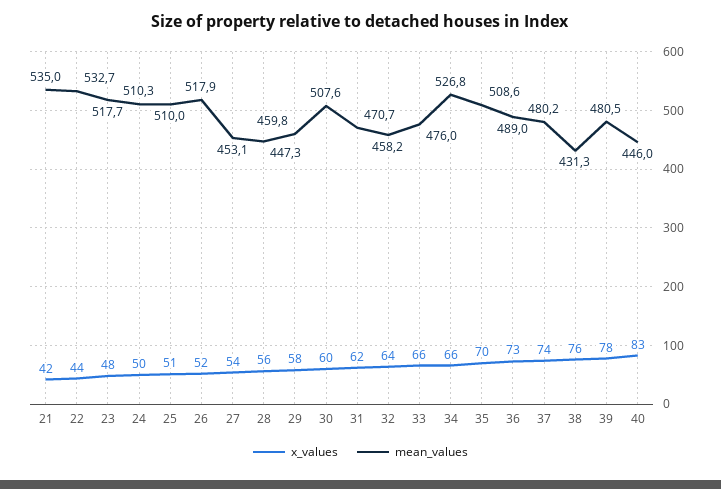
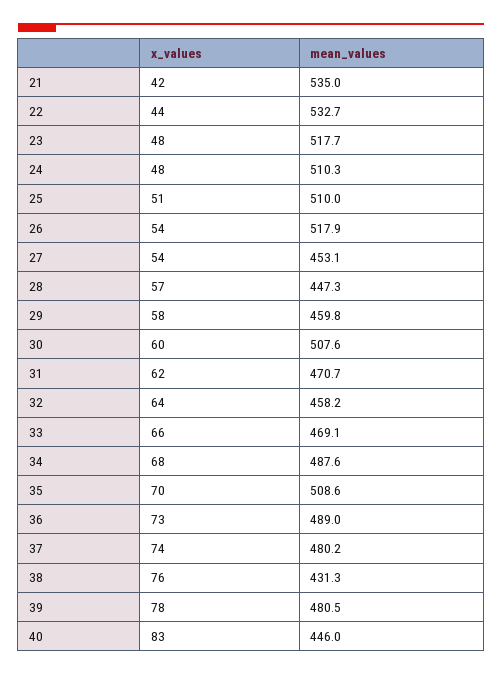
  {
    "x_values": {
      "21": 42,
      "22": 44,
      "23": 48,
-     "24": 50,
+     "24": 48,
      "25": 51,
-     "26": 52,
+     "26": 54,
      "27": 54,
-     "28": 56,
+     "28": 57,
      "29": 58,
      "30": 60,
      "31": 62,
      "32": 64,
      "33": 66,
-     "34": 66,
+     "34": 68,
      "35": 70,
      "36": 73,
      "37": 74,
      "38": 76,
      "39": 78,
      "40": 83
    },
    "mean_values": {
      "21": 535,
      "22": 532.7,
      "23": 517.7,
      "24": 510.3,
      "25": 510,
      "26": 517.9,
      "27": 453.1,
      "28": 447.3,
      "29": 459.8,
      "30": 507.6,
      "31": 470.7,
      "32": 458.2,
-     "33": 476,
+     "33": 469.1,
-     "34": 526.8,
+     "34": 487.6,
      "35": 508.6,
      "36": 489,
      "37": 480.2,
      "38": 431.3,
      "39": 480.5,
      "40": 446
    }
  }

